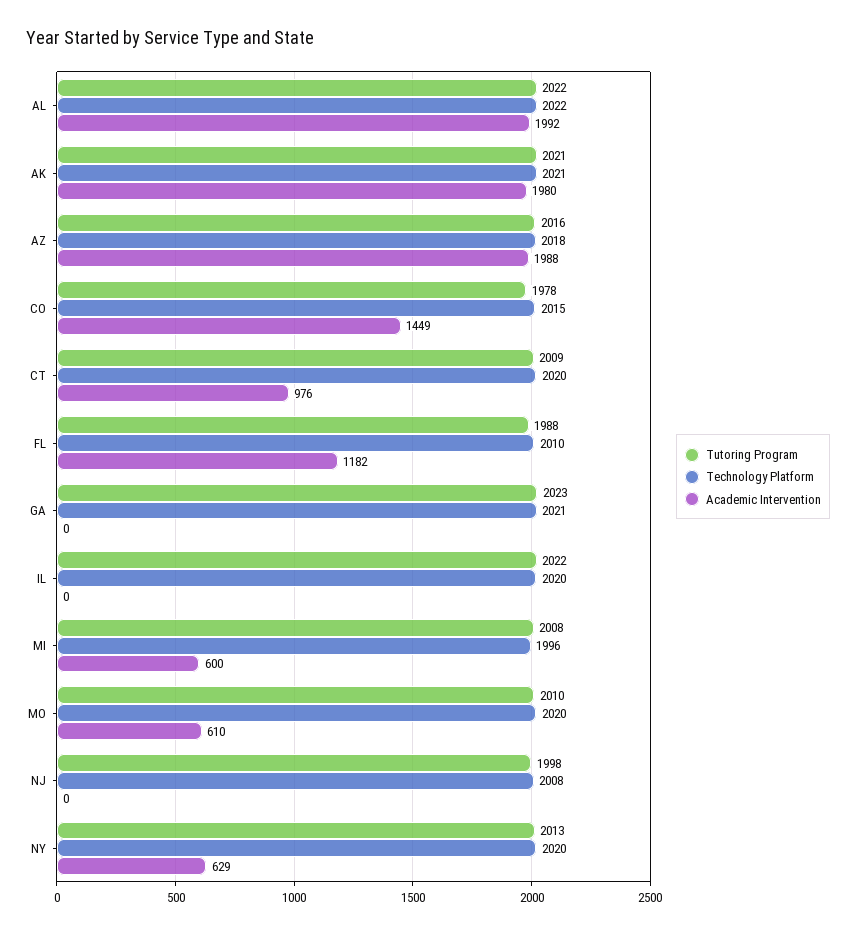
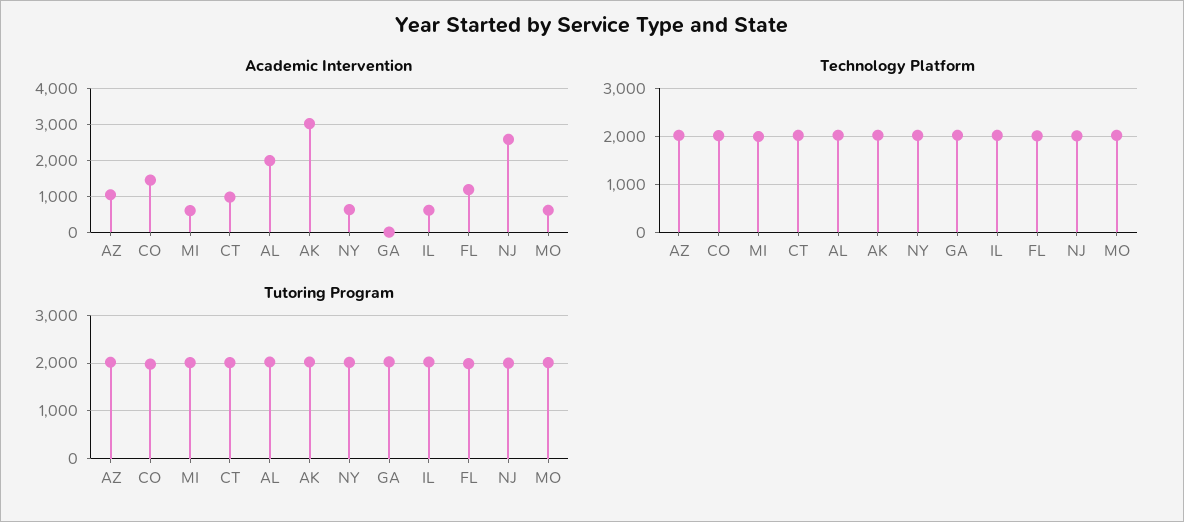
  {
    "Tutoring Program": {
      "AL": 2022,
      "AK": 2021,
      "AZ": 2016,
      "CO": 1978,
      "CT": 2009,
      "FL": 1988,
      "GA": 2023,
      "IL": 2022,
      "MI": 2008,
      "MO": 2010,
      "NJ": 1998,
      "NY": 2013
    },
    "Technology Platform": {
      "AL": 2022,
      "AK": 2021,
      "AZ": 2018,
      "CO": 2015,
      "CT": 2020,
      "FL": 2010,
      "GA": 2021,
      "IL": 2020,
      "MI": 1996,
      "MO": 2020,
      "NJ": 2008,
      "NY": 2020
    },
    "Academic Intervention": {
      "AL": 1992,
-     "AK": 1980,
+     "AK": 3000,
-     "AZ": 1988,
+     "AZ": 1000,
      "CO": 1449,
      "CT": 976,
      "FL": 1182,
      "GA": 0,
-     "IL": 0,
+     "IL": 600,
      "MI": 600,
      "MO": 610,
-     "NJ": 0,
+     "NJ": 2600,
      "NY": 629
    }
  }

